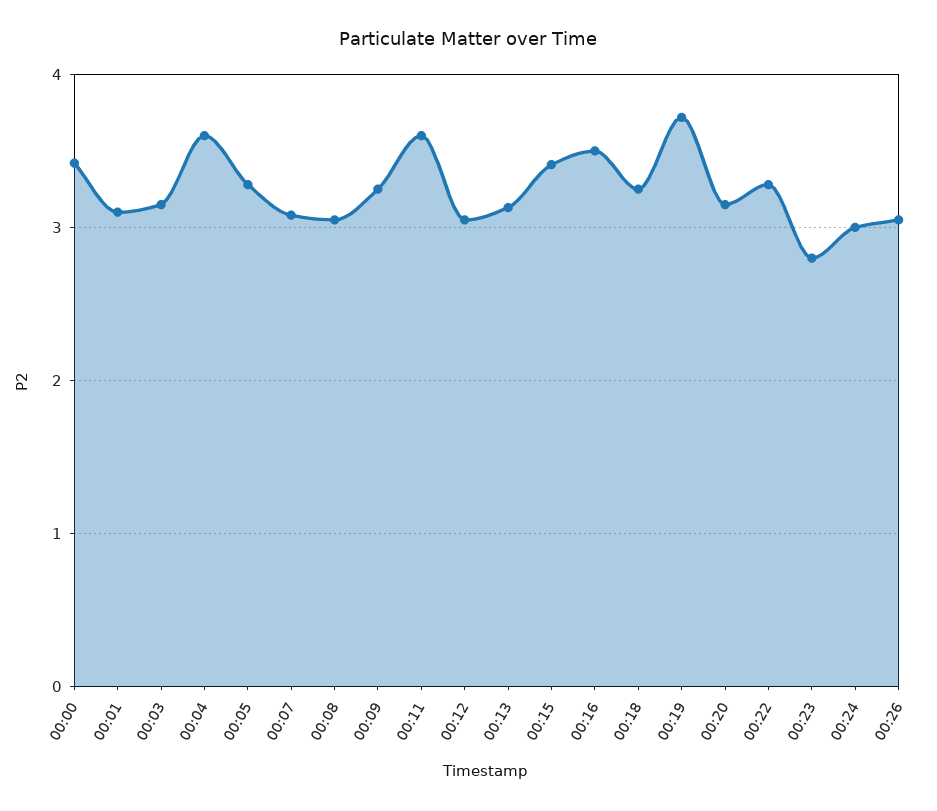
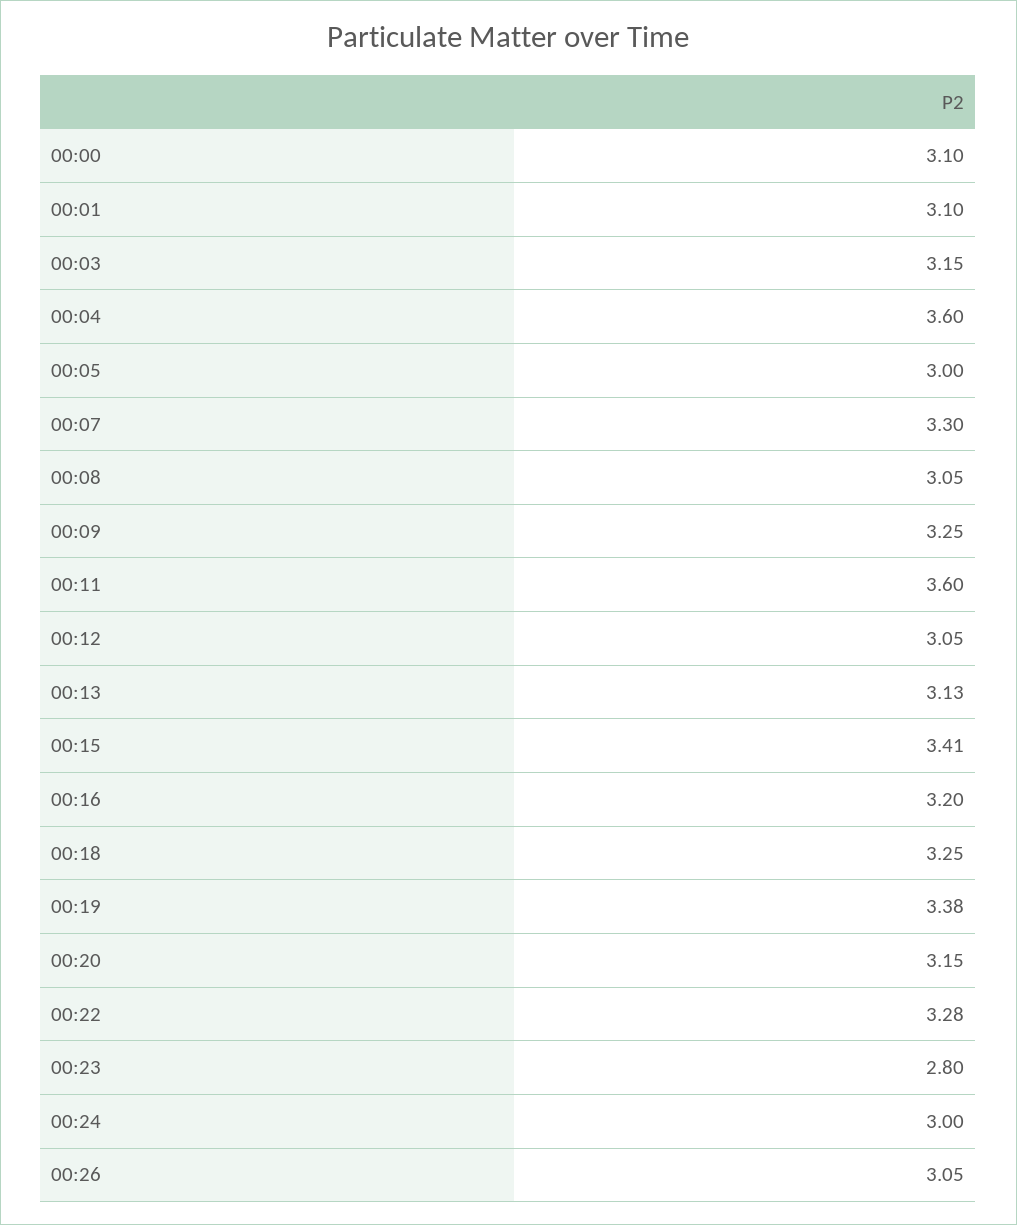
  {
-   "00:00": 3.4,
+   "00:00": 3.1,
    "00:01": 3.1,
    "00:03": 3.15,
    "00:04": 3.6,
-   "00:05": 3.3,
+   "00:05": 3,
-   "00:07": 3.1,
+   "00:07": 3.3,
    "00:08": 3.05,
    "00:09": 3.25,
    "00:11": 3.6,
    "00:12": 3.05,
    "00:13": 3.13,
    "00:15": 3.41,
-   "00:16": 3.5,
+   "00:16": 3.2,
    "00:18": 3.25,
-   "00:19": 3.7,
+   "00:19": 3.38,
    "00:20": 3.15,
    "00:22": 3.28,
    "00:23": 2.8,
    "00:24": 3,
    "00:26": 3.05
  }

